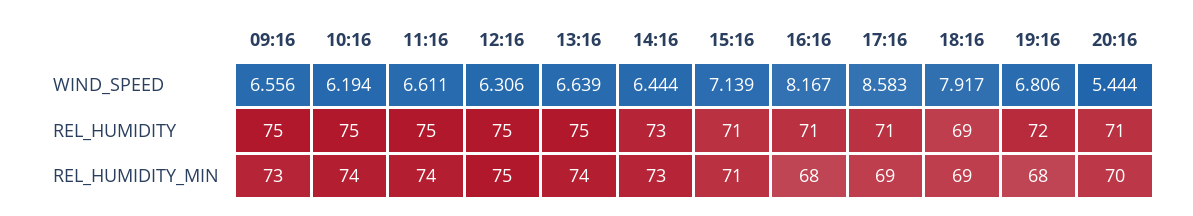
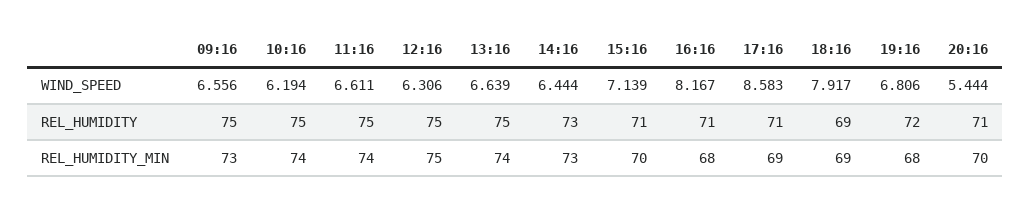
  {
    "09:16": {
      "WIND_SPEED": 6.556,
      "REL_HUMIDITY": 75,
      "REL_HUMIDITY_MIN": 73
    },
    "10:16": {
      "WIND_SPEED": 6.194,
      "REL_HUMIDITY": 75,
      "REL_HUMIDITY_MIN": 74
    },
    "11:16": {
      "WIND_SPEED": 6.611,
      "REL_HUMIDITY": 75,
      "REL_HUMIDITY_MIN": 74
    },
    "12:16": {
      "WIND_SPEED": 6.306,
      "REL_HUMIDITY": 75,
      "REL_HUMIDITY_MIN": 75
    },
    "13:16": {
      "WIND_SPEED": 6.639,
      "REL_HUMIDITY": 75,
      "REL_HUMIDITY_MIN": 74
    },
    "14:16": {
      "WIND_SPEED": 6.444,
      "REL_HUMIDITY": 73,
      "REL_HUMIDITY_MIN": 73
    },
    "15:16": {
      "WIND_SPEED": 7.139,
      "REL_HUMIDITY": 71,
-     "REL_HUMIDITY_MIN": 71
+     "REL_HUMIDITY_MIN": 70
    },
    "16:16": {
      "WIND_SPEED": 8.167,
      "REL_HUMIDITY": 71,
      "REL_HUMIDITY_MIN": 68
    },
    "17:16": {
      "WIND_SPEED": 8.583,
      "REL_HUMIDITY": 71,
      "REL_HUMIDITY_MIN": 69
    },
    "18:16": {
      "WIND_SPEED": 7.917,
      "REL_HUMIDITY": 69,
      "REL_HUMIDITY_MIN": 69
    },
    "19:16": {
      "WIND_SPEED": 6.806,
      "REL_HUMIDITY": 72,
      "REL_HUMIDITY_MIN": 68
    },
    "20:16": {
      "WIND_SPEED": 5.444,
      "REL_HUMIDITY": 71,
      "REL_HUMIDITY_MIN": 70
    }
  }

